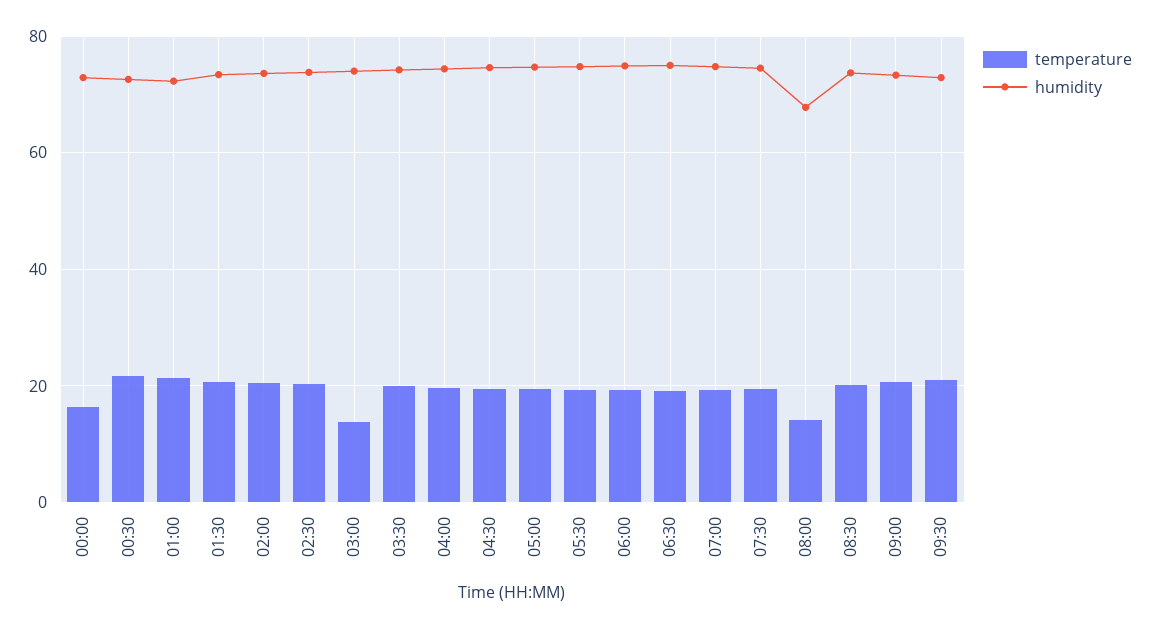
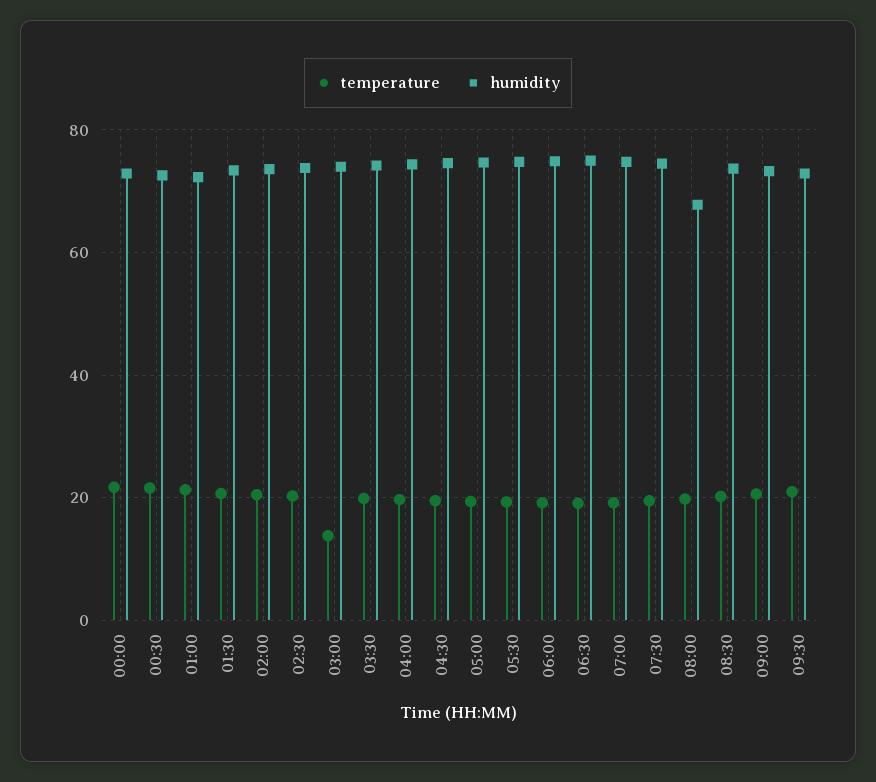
  {
    "temperature": {
-     "00:00": 16,
+     "00:00": 22,
      "00:30": 22,
      "01:00": 22,
      "01:30": 20,
      "02:00": 20,
      "02:30": 20,
      "03:00": 14,
      "03:30": 20,
      "04:00": 20,
      "04:30": 20,
      "05:00": 20,
      "05:30": 20,
      "06:00": 20,
      "06:30": 20,
      "07:00": 20,
      "07:30": 20,
-     "08:00": 14,
+     "08:00": 20,
      "08:30": 20,
      "09:00": 20,
      "09:30": 22
    },
    "humidity": {
      "00:00": 72,
      "00:30": 72,
      "01:00": 72,
      "01:30": 74,
      "02:00": 74,
      "02:30": 74,
      "03:00": 74,
      "03:30": 74,
      "04:00": 74,
      "04:30": 74,
      "05:00": 74,
      "05:30": 74,
      "06:00": 74,
      "06:30": 76,
      "07:00": 74,
      "07:30": 74,
      "08:00": 68,
      "08:30": 74,
      "09:00": 74,
      "09:30": 72
    }
  }

